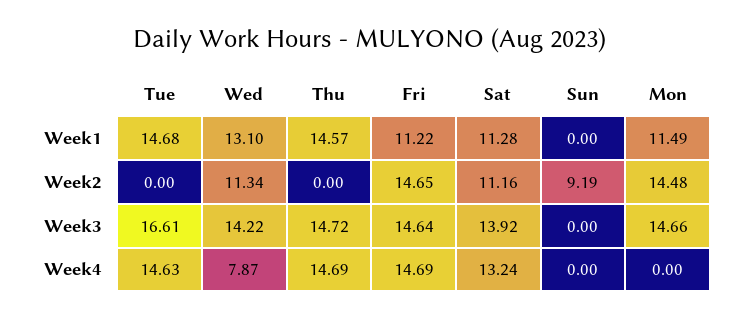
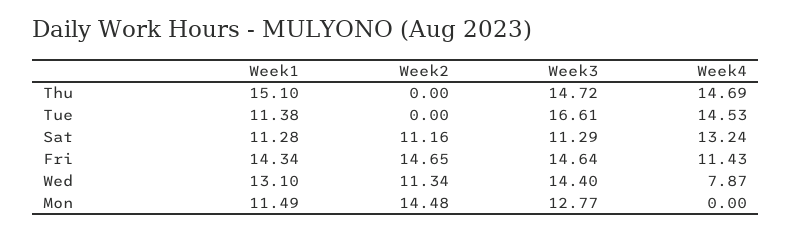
  {
    "Tue": {
-     "Week1": 14.68,
+     "Week1": 11.38,
      "Week2": 0,
      "Week3": 16.61,
-     "Week4": 14.63
+     "Week4": 14.53
    },
    "Wed": {
      "Week1": 13.1,
      "Week2": 11.34,
-     "Week3": 14.22,
+     "Week3": 14.4,
      "Week4": 7.87
    },
    "Thu": {
-     "Week1": 14.57,
+     "Week1": 15.1,
      "Week2": 0,
      "Week3": 14.72,
      "Week4": 14.69
    },
    "Fri": {
-     "Week1": 11.22,
+     "Week1": 14.34,
      "Week2": 14.65,
      "Week3": 14.64,
-     "Week4": 14.69
+     "Week4": 11.43
    },
    "Sat": {
      "Week1": 11.28,
      "Week2": 11.16,
-     "Week3": 13.92,
+     "Week3": 11.29,
      "Week4": 13.24
    },
-   "Sun": {
-     "Week1": 0,
-     "Week2": 9.19,
-     "Week3": 0,
-     "Week4": 0
-   },
    "Mon": {
      "Week1": 11.49,
      "Week2": 14.48,
-     "Week3": 14.66,
+     "Week3": 12.77,
      "Week4": 0
    }
  }

